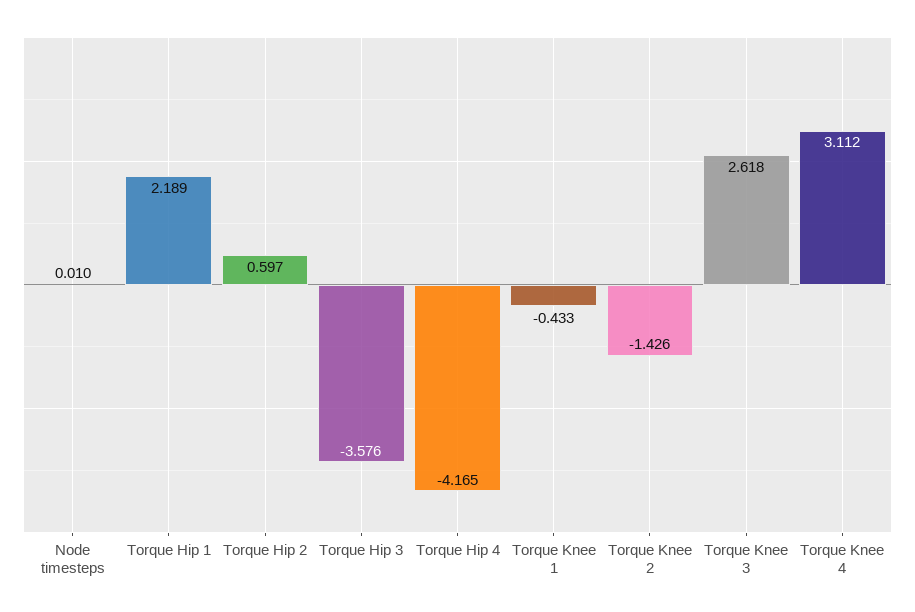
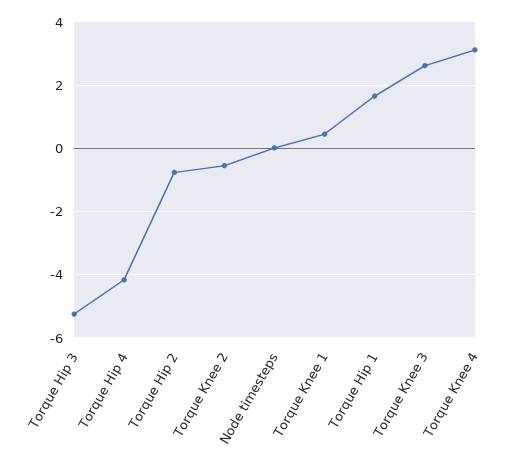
  {
    "Node timesteps": 0.01,
-   "Torque Hip 1": 2.189,
+   "Torque Hip 1": 1.6,
-   "Torque Hip 2": 0.597,
+   "Torque Hip 2": -0.8,
-   "Torque Hip 3": -3.576,
+   "Torque Hip 3": -5.2,
    "Torque Hip 4": -4.165,
-   "Torque Knee 1": -0.433,
+   "Torque Knee 1": 0.4,
-   "Torque Knee 2": -1.426,
+   "Torque Knee 2": -0.6,
    "Torque Knee 3": 2.618,
    "Torque Knee 4": 3.112
  }

